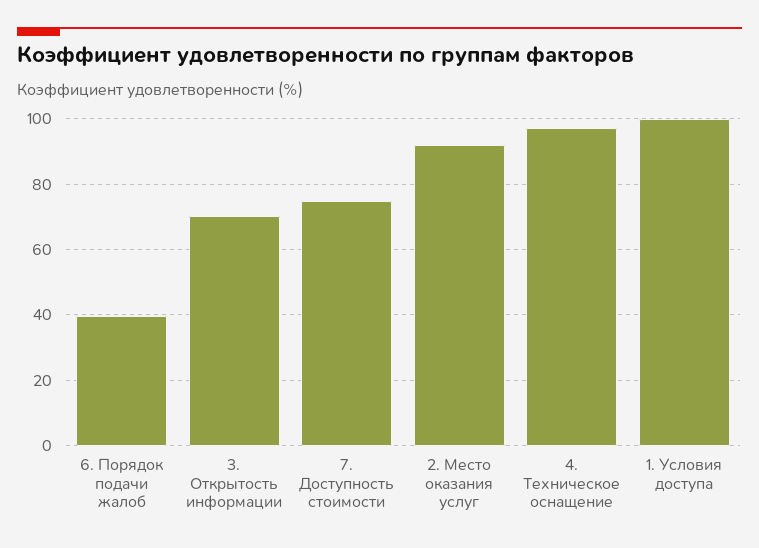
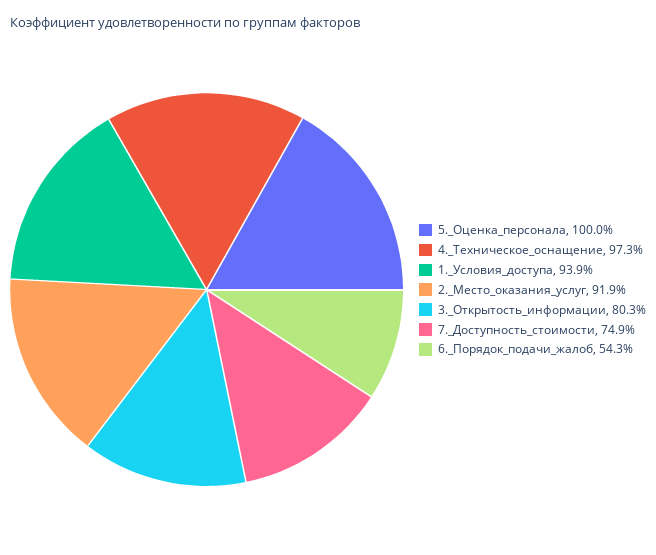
  {
-   "6. Порядок подачи жалоб": 40,
+   "6. Порядок подачи жалоб": 54.3,
-   "3. Открытость информации": 70,
+   "3. Открытость информации": 80.3,
    "7. Доступность стоимости": 74.9,
    "2. Место оказания услуг": 91.9,
    "4. Техническое оснащение": 97.3,
-   "1. Условия доступа": 100
+   "1. Условия доступа": 93.9,
+   "5._Оценка_персонала": 100
  }

